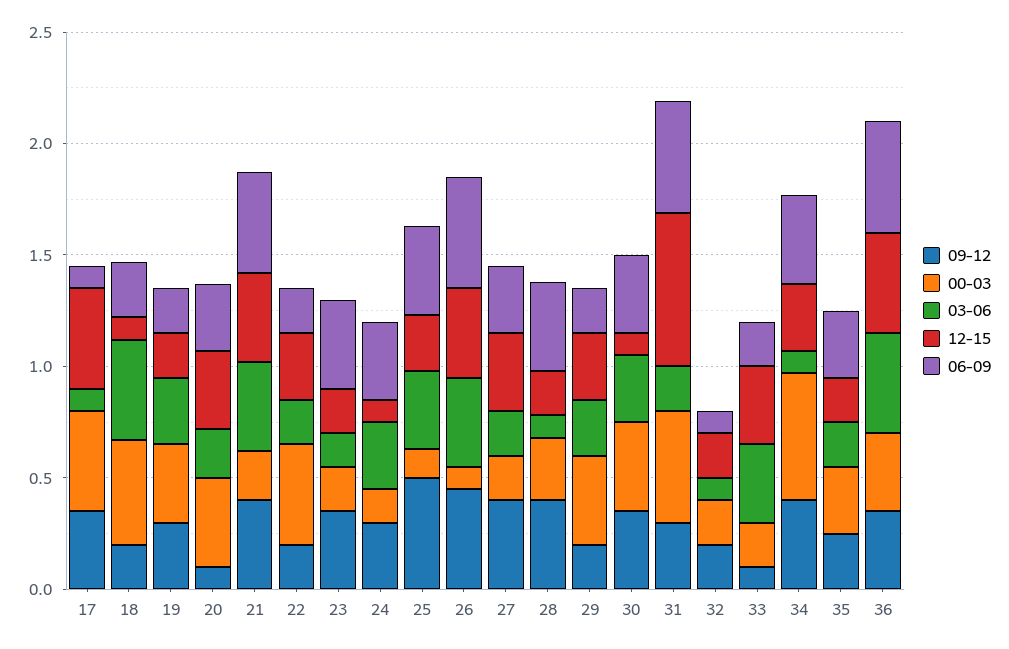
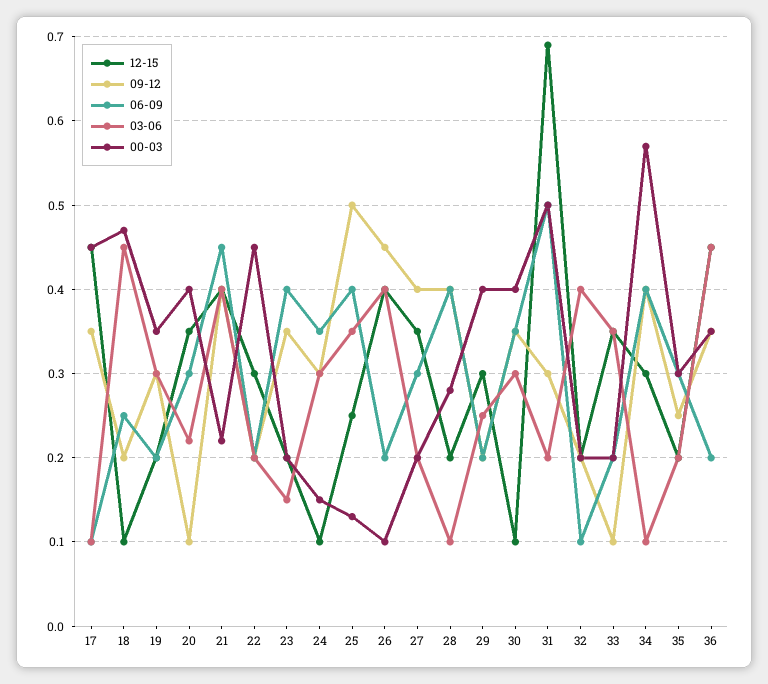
  {
    "09-12": {
      "17": 0.35,
      "18": 0.2,
      "19": 0.3,
      "20": 0.1,
      "21": 0.4,
      "22": 0.2,
      "23": 0.35,
      "24": 0.3,
      "25": 0.5,
      "26": 0.45,
      "27": 0.4,
      "28": 0.4,
      "29": 0.2,
      "30": 0.35,
      "31": 0.3,
      "32": 0.2,
      "33": 0.1,
      "34": 0.4,
      "35": 0.25,
      "36": 0.35
    },
    "00-03": {
      "17": 0.45,
      "18": 0.47,
      "19": 0.35,
      "20": 0.4,
      "21": 0.22,
      "22": 0.45,
      "23": 0.2,
      "24": 0.15,
      "25": 0.13,
      "26": 0.1,
      "27": 0.2,
      "28": 0.28,
      "29": 0.4,
      "30": 0.4,
      "31": 0.5,
      "32": 0.2,
      "33": 0.2,
      "34": 0.57,
      "35": 0.3,
      "36": 0.35
    },
    "03-06": {
      "17": 0.1,
      "18": 0.45,
      "19": 0.3,
      "20": 0.22,
      "21": 0.4,
      "22": 0.2,
      "23": 0.15,
      "24": 0.3,
      "25": 0.35,
      "26": 0.4,
      "27": 0.2,
      "28": 0.1,
      "29": 0.25,
      "30": 0.3,
      "31": 0.2,
-     "32": 0.1,
+     "32": 0.4,
      "33": 0.35,
      "34": 0.1,
      "35": 0.2,
      "36": 0.45
    },
    "12-15": {
      "17": 0.45,
      "18": 0.1,
      "19": 0.2,
      "20": 0.35,
      "21": 0.4,
      "22": 0.3,
      "23": 0.2,
      "24": 0.1,
      "25": 0.25,
      "26": 0.4,
      "27": 0.35,
      "28": 0.2,
      "29": 0.3,
      "30": 0.1,
      "31": 0.69,
      "32": 0.2,
      "33": 0.35,
      "34": 0.3,
      "35": 0.2,
      "36": 0.45
    },
    "06-09": {
      "17": 0.1,
      "18": 0.25,
      "19": 0.2,
      "20": 0.3,
      "21": 0.45,
      "22": 0.2,
      "23": 0.4,
      "24": 0.35,
      "25": 0.4,
-     "26": 0.5,
+     "26": 0.2,
      "27": 0.3,
      "28": 0.4,
      "29": 0.2,
      "30": 0.35,
      "31": 0.5,
      "32": 0.1,
      "33": 0.2,
      "34": 0.4,
      "35": 0.3,
-     "36": 0.5
+     "36": 0.2
    }
  }

